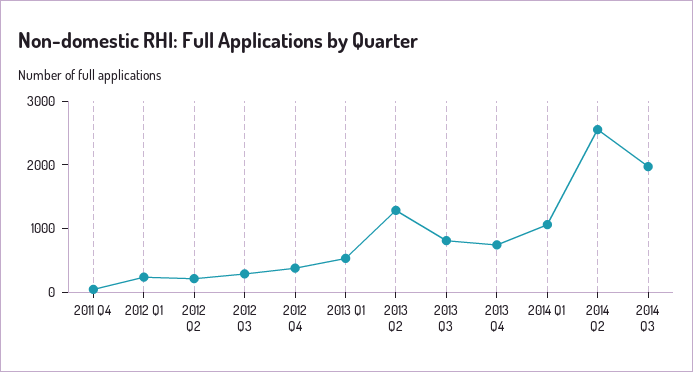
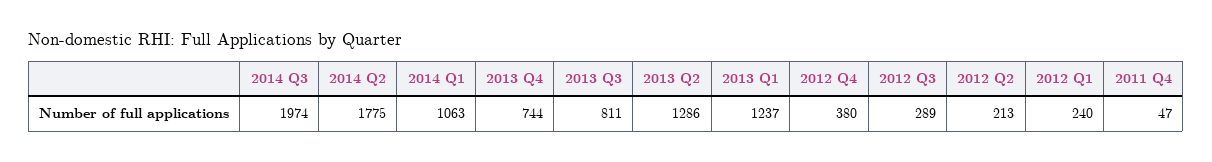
  {
    "2011 Q4": 47,
    "2012 Q1": 240,
    "2012 Q2": 213,
    "2012 Q3": 289,
    "2012 Q4": 380,
-   "2013 Q1": 600,
+   "2013 Q1": 1237,
    "2013 Q2": 1286,
    "2013 Q3": 811,
    "2013 Q4": 744,
    "2014 Q1": 1063,
-   "2014 Q2": 2600,
+   "2014 Q2": 1775,
    "2014 Q3": 1974
  }

